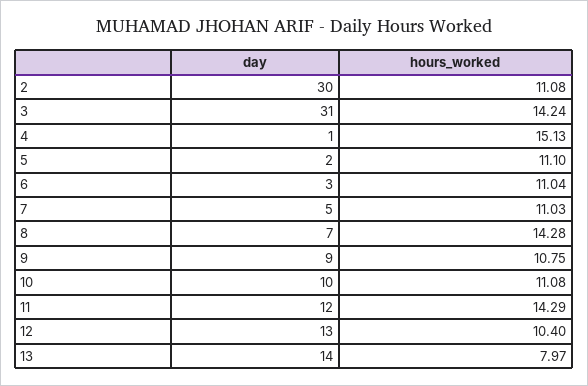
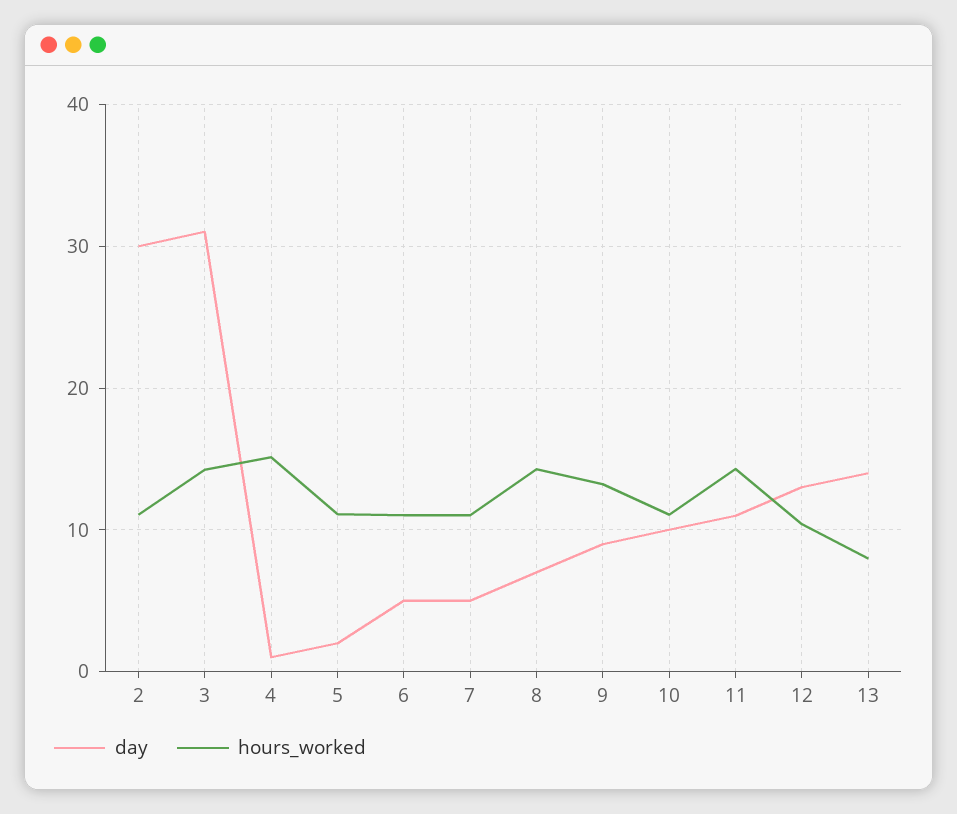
  {
    "day": {
      "2": 30,
      "3": 31,
      "4": 1,
      "5": 2,
-     "6": 3,
+     "6": 5,
      "7": 5,
      "8": 7,
      "9": 9,
      "10": 10,
-     "11": 12,
+     "11": 11,
      "12": 13,
      "13": 14
    },
    "hours_worked": {
      "2": 11.08,
      "3": 14.24,
      "4": 15.13,
      "5": 11.1,
      "6": 11.04,
      "7": 11.03,
      "8": 14.28,
-     "9": 10.75,
+     "9": 13,
      "10": 11.08,
      "11": 14.29,
      "12": 10.4,
      "13": 7.97
    }
  }

